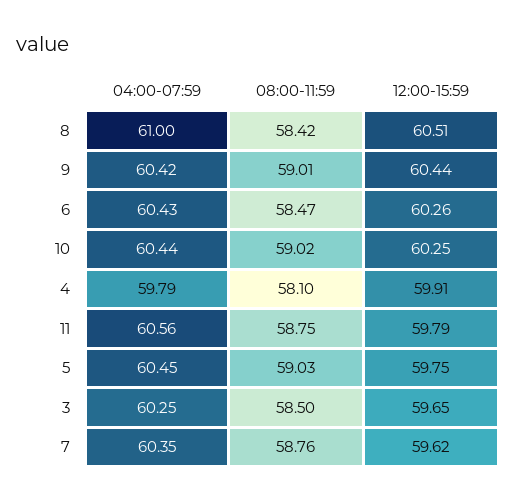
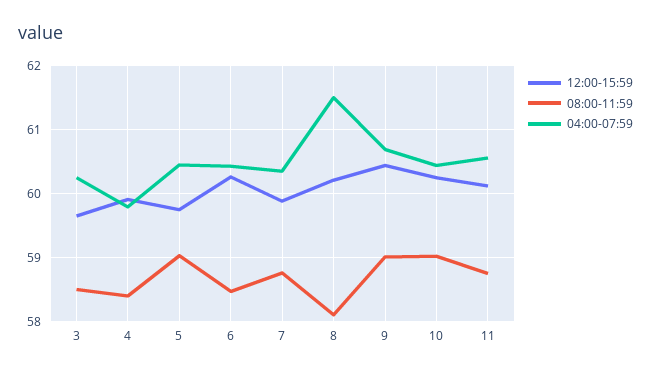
  {
    "04:00-07:59": {
-     "8": 61,
+     "8": 61.5,
-     "9": 60.42,
+     "9": 60.7,
      "6": 60.43,
      "10": 60.44,
      "4": 59.79,
      "11": 60.56,
      "5": 60.45,
      "3": 60.25,
      "7": 60.35
    },
    "08:00-11:59": {
-     "8": 58.42,
+     "8": 58.1,
      "9": 59.01,
      "6": 58.47,
      "10": 59.02,
-     "4": 58.1,
+     "4": 58.4,
      "11": 58.75,
      "5": 59.03,
      "3": 58.5,
      "7": 58.76
    },
    "12:00-15:59": {
-     "8": 60.51,
+     "8": 60.2,
      "9": 60.44,
      "6": 60.26,
      "10": 60.25,
      "4": 59.91,
-     "11": 59.79,
+     "11": 60.1,
      "5": 59.75,
      "3": 59.65,
-     "7": 59.62
+     "7": 59.9
    }
  }

